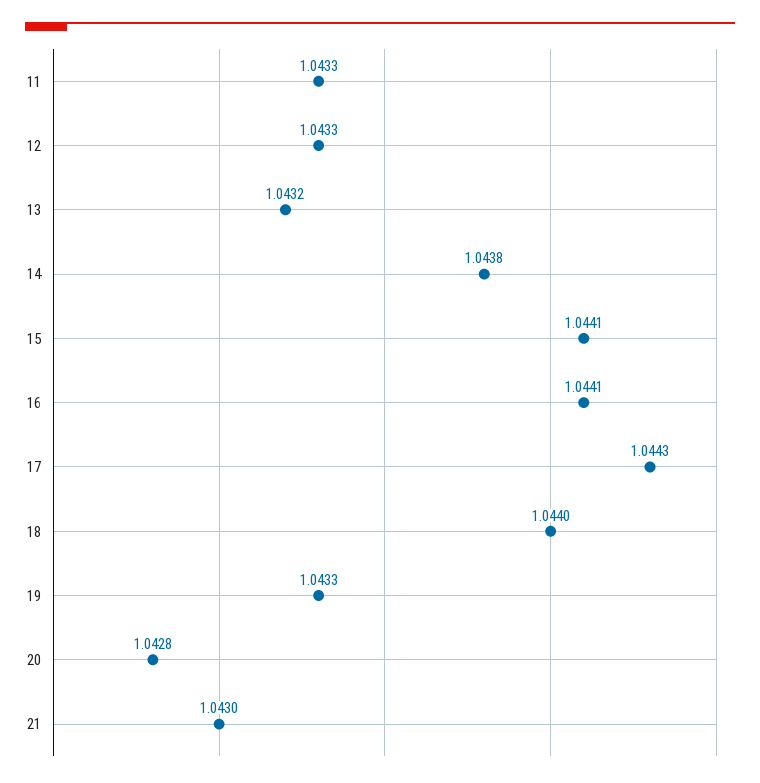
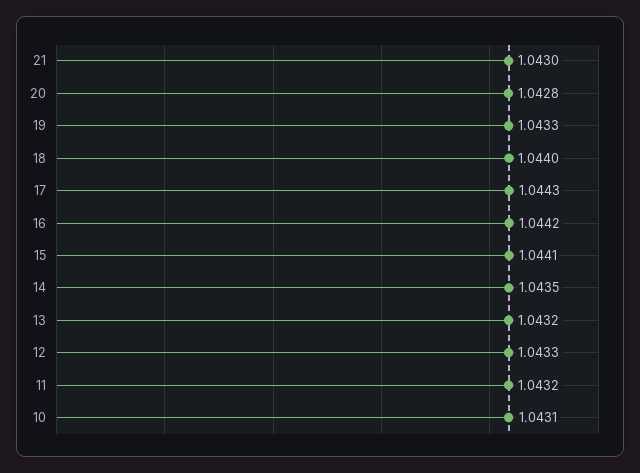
  {
-   "11": 1.0433,
+   "11": 1.0432,
    "12": 1.0433,
    "13": 1.0432,
-   "14": 1.0438,
+   "14": 1.0435,
    "15": 1.0441,
-   "16": 1.0441,
+   "16": 1.0442,
    "17": 1.0443,
    "18": 1.044,
    "19": 1.0433,
    "20": 1.0428,
-   "21": 1.043
+   "21": 1.043,
+   "10": 1.0431
  }

